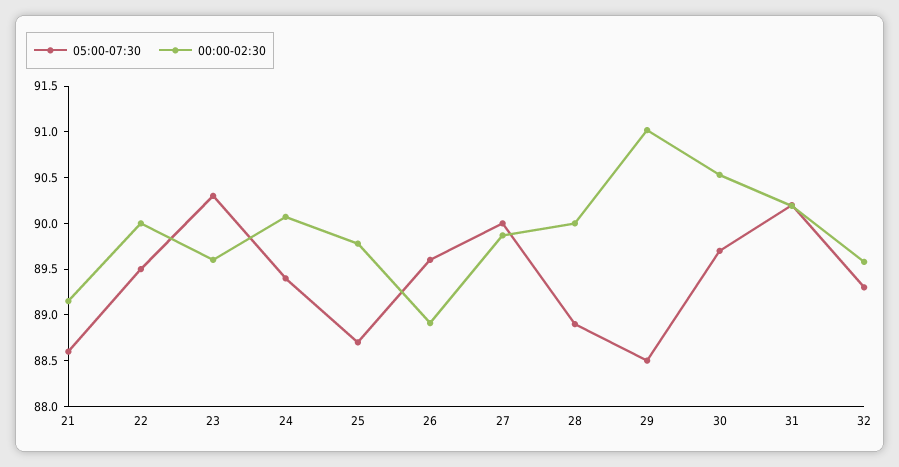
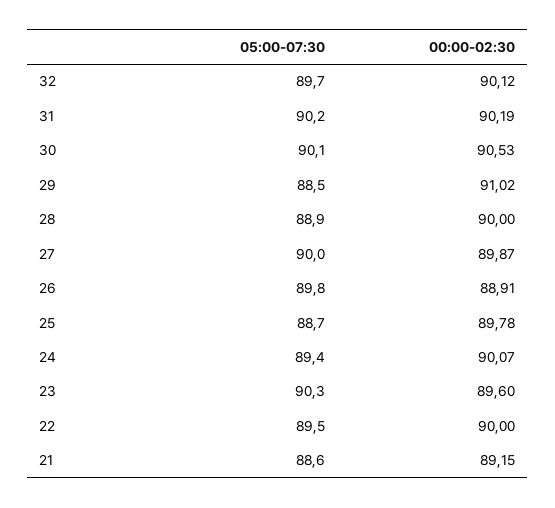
  {
    "05:00-07:30": {
      "21": 88.6,
      "22": 89.5,
      "23": 90.3,
      "24": 89.4,
      "25": 88.7,
-     "26": 89.6,
+     "26": 89.8,
      "27": 90,
      "28": 88.9,
      "29": 88.5,
-     "30": 89.7,
+     "30": 90.1,
      "31": 90.2,
-     "32": 89.3
+     "32": 89.7
    },
    "00:00-02:30": {
      "21": 89.15,
      "22": 90,
      "23": 89.6,
      "24": 90.07,
      "25": 89.78,
      "26": 88.91,
      "27": 89.87,
      "28": 90,
      "29": 91.02,
      "30": 90.53,
      "31": 90.19,
-     "32": 89.6
+     "32": 90.12
    }
  }

